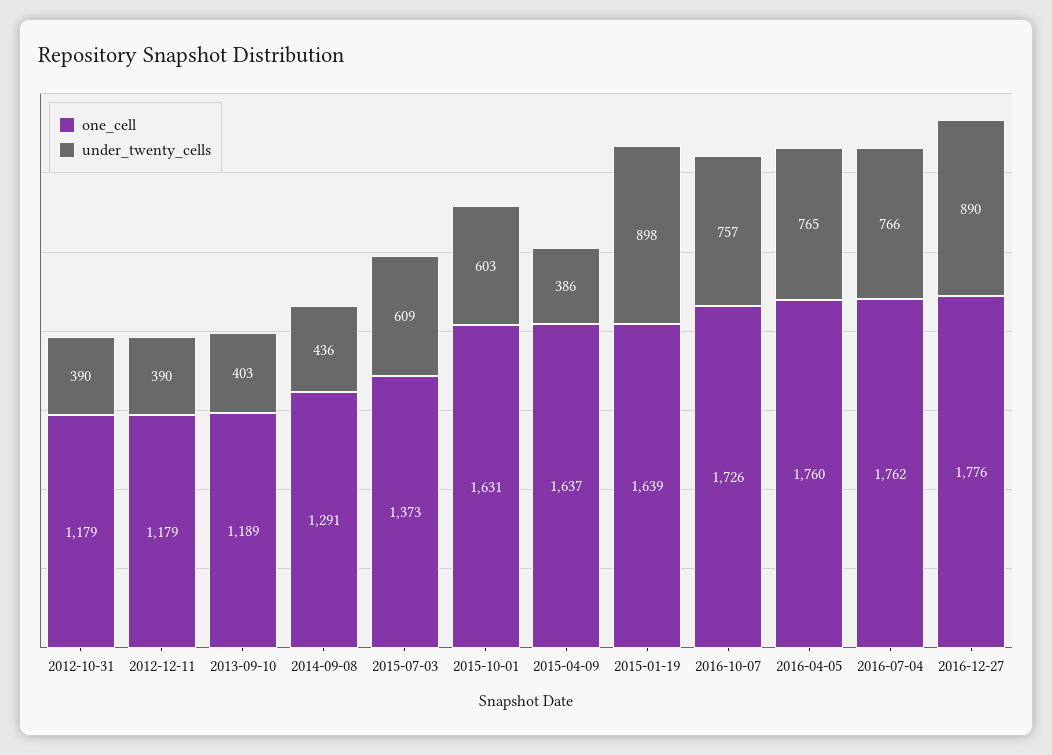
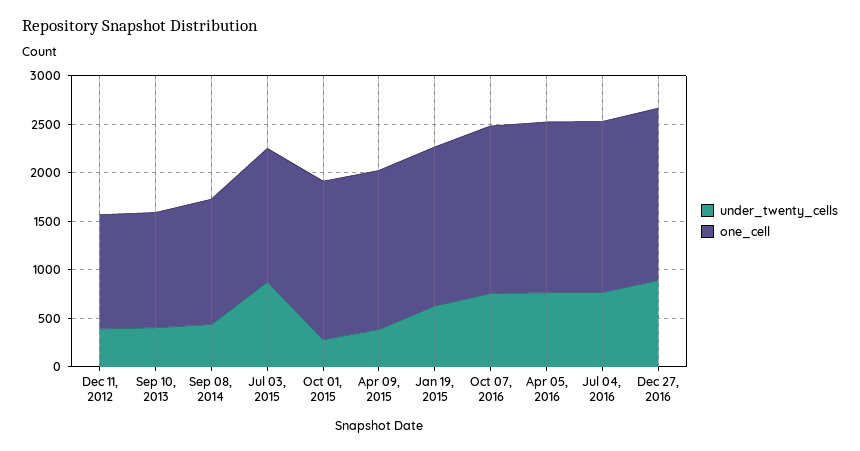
  {
    "one_cell": {
-     "2012-10-31": 1179,
      "2012-12-11": 1179,
      "2013-09-10": 1189,
      "2014-09-08": 1291,
      "2015-07-03": 1373,
      "2015-10-01": 1631,
      "2015-04-09": 1637,
      "2015-01-19": 1639,
      "2016-10-07": 1726,
      "2016-04-05": 1760,
      "2016-07-04": 1762,
      "2016-12-27": 1776
    },
    "under_twenty_cells": {
-     "2012-10-31": 390,
      "2012-12-11": 390,
      "2013-09-10": 403,
      "2014-09-08": 436,
-     "2015-07-03": 609,
+     "2015-07-03": 900,
-     "2015-10-01": 603,
+     "2015-10-01": 300,
      "2015-04-09": 386,
-     "2015-01-19": 898,
+     "2015-01-19": 600,
      "2016-10-07": 757,
      "2016-04-05": 765,
      "2016-07-04": 766,
      "2016-12-27": 890
    }
  }

